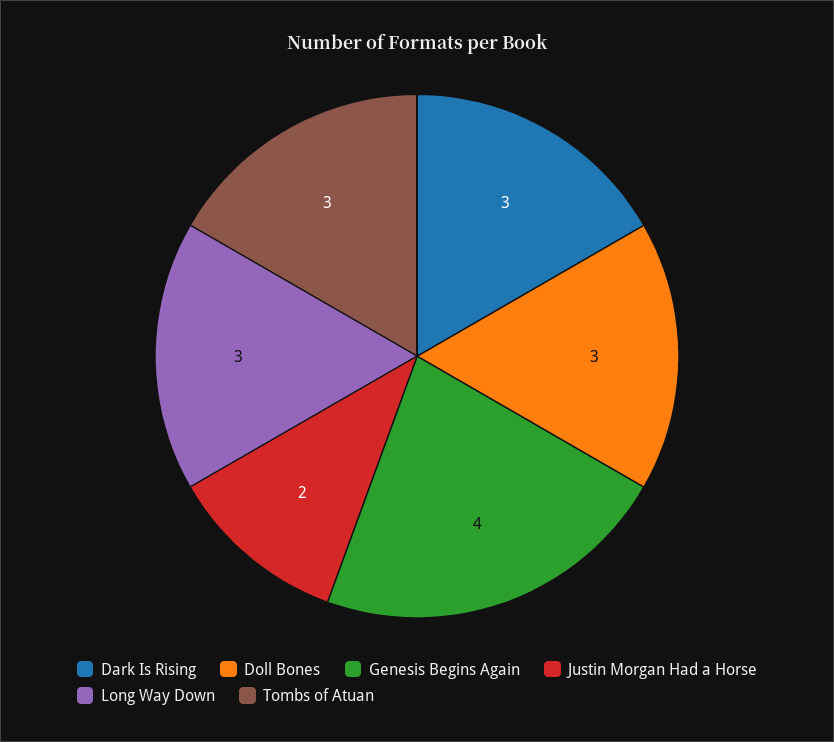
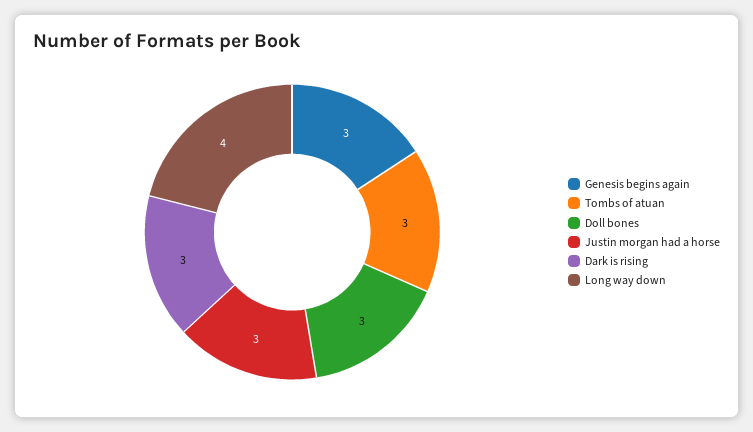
  {
    "Dark Is Rising": 3,
    "Doll Bones": 3,
-   "Genesis Begins Again": 4,
+   "Genesis Begins Again": 3,
-   "Justin Morgan Had a Horse": 2,
+   "Justin Morgan Had a Horse": 3,
-   "Long Way Down": 3,
+   "Long Way Down": 4,
    "Tombs of Atuan": 3
  }

